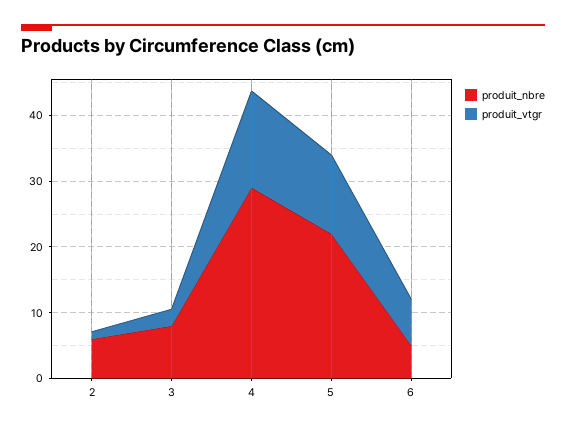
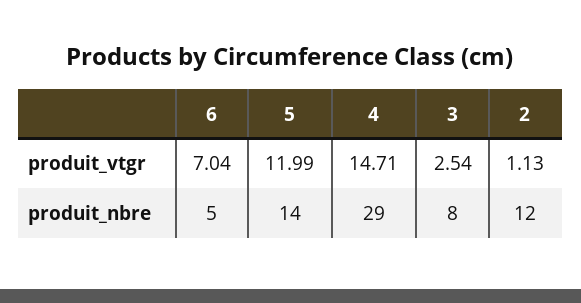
  {
    "produit_nbre": {
-     "2": 6,
+     "2": 12,
      "3": 8,
      "4": 29,
-     "5": 22,
+     "5": 14,
      "6": 5
    },
    "produit_vtgr": {
      "2": 1.13,
      "3": 2.54,
      "4": 14.71,
      "5": 11.99,
      "6": 7.04
    }
  }

